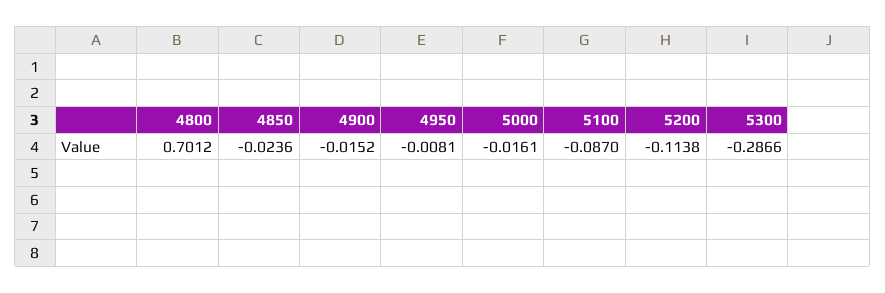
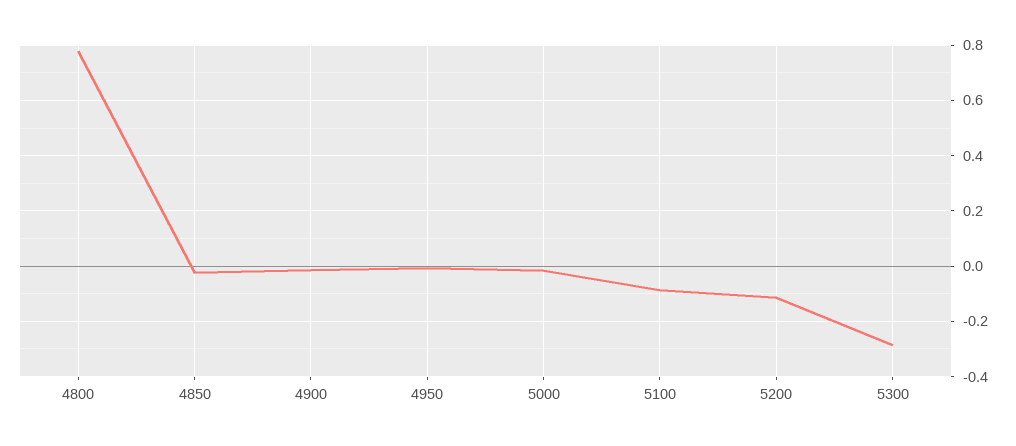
  {
-   "4800": 0.7012,
+   "4800": 0.775,
    "4850": -0.0236,
    "4900": -0.0152,
    "4950": -0.0081,
    "5000": -0.0161,
    "5100": -0.087,
    "5200": -0.1138,
    "5300": -0.2866
  }

